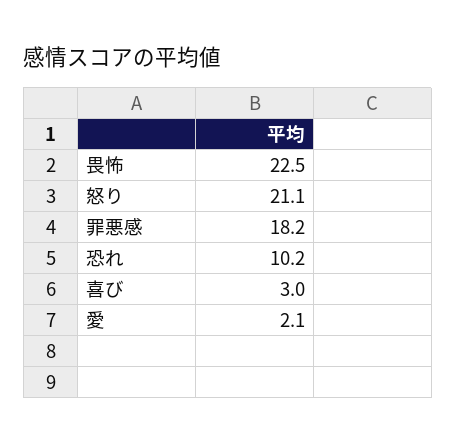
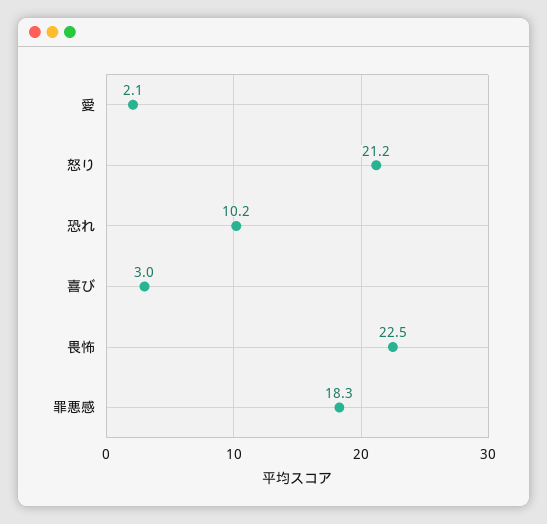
  {
    "畏怖": 22.5,
-   "怒り": 21.1,
+   "怒り": 21.2,
-   "罪悪感": 18.2,
+   "罪悪感": 18.3,
    "恐れ": 10.2,
    "喜び": 3,
    "愛": 2.1
  }

